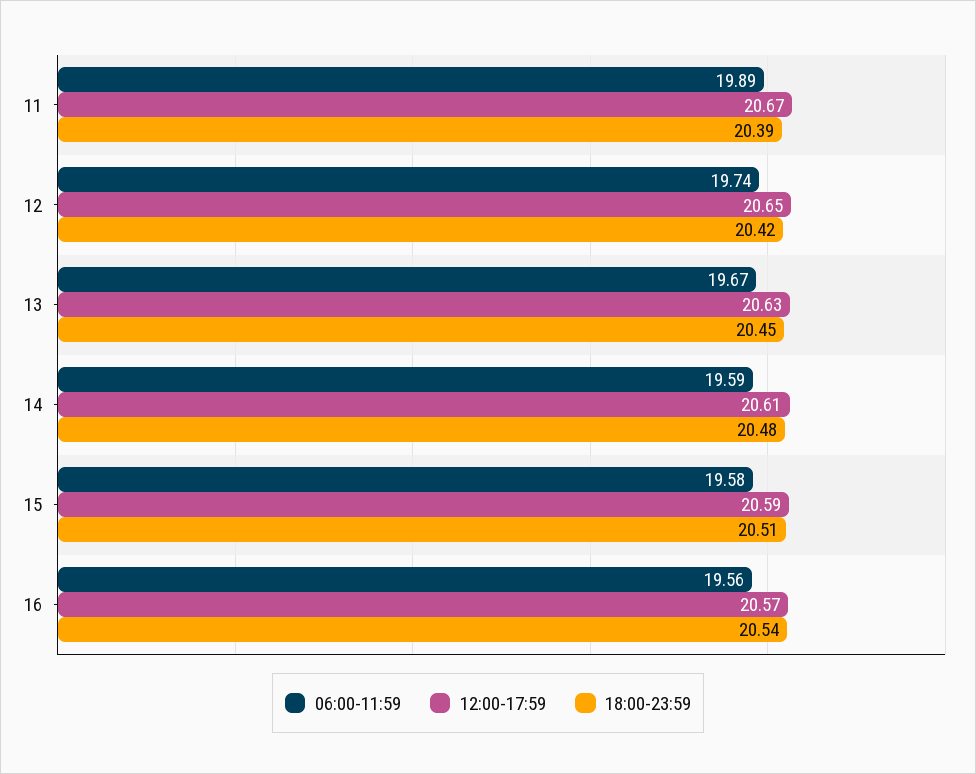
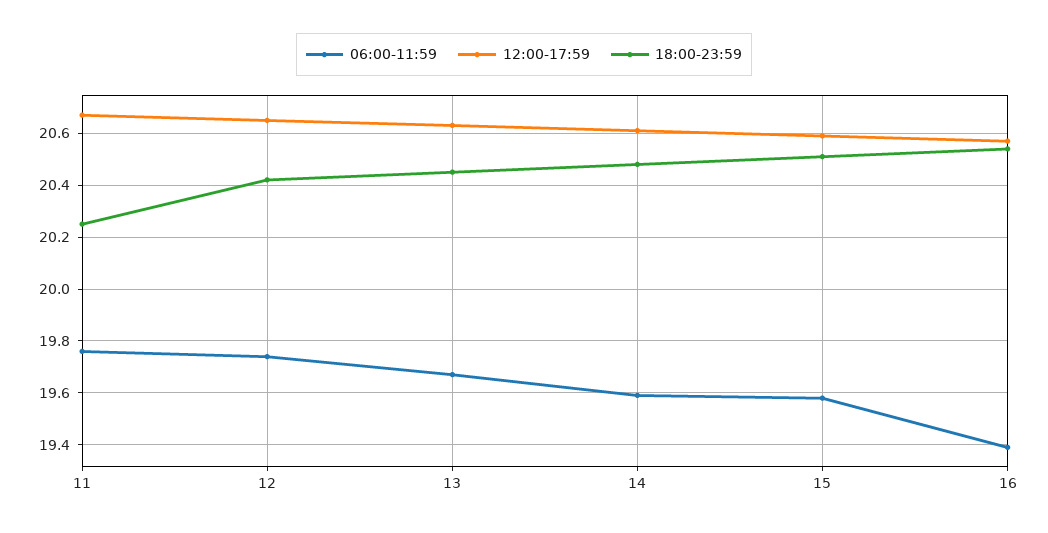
  {
    "06:00-11:59": {
-     "11": 19.89,
+     "11": 19.75,
      "12": 19.74,
      "13": 19.67,
      "14": 19.59,
      "15": 19.58,
-     "16": 19.56
+     "16": 19.4
    },
    "12:00-17:59": {
      "11": 20.67,
      "12": 20.65,
      "13": 20.63,
      "14": 20.61,
      "15": 20.59,
      "16": 20.57
    },
    "18:00-23:59": {
-     "11": 20.39,
+     "11": 20.25,
      "12": 20.42,
      "13": 20.45,
      "14": 20.48,
      "15": 20.51,
      "16": 20.54
    }
  }

